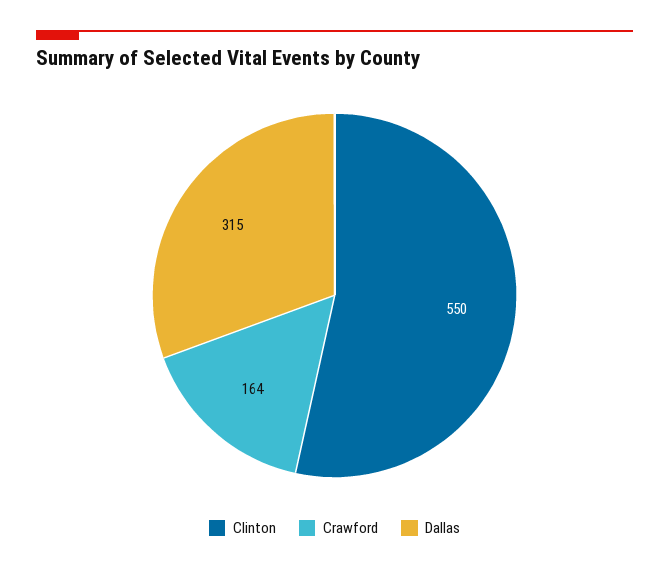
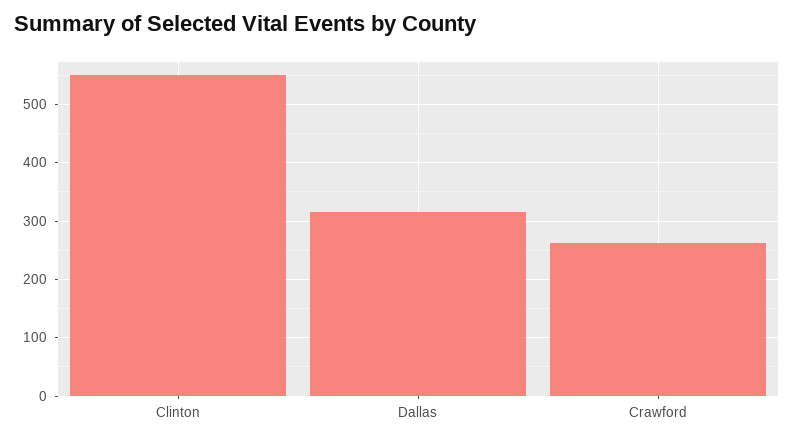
  {
    "Clinton": 550,
-   "Crawford": 164,
+   "Crawford": 260,
    "Dallas": 315
  }

